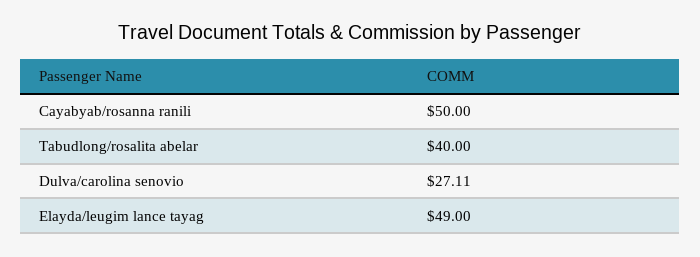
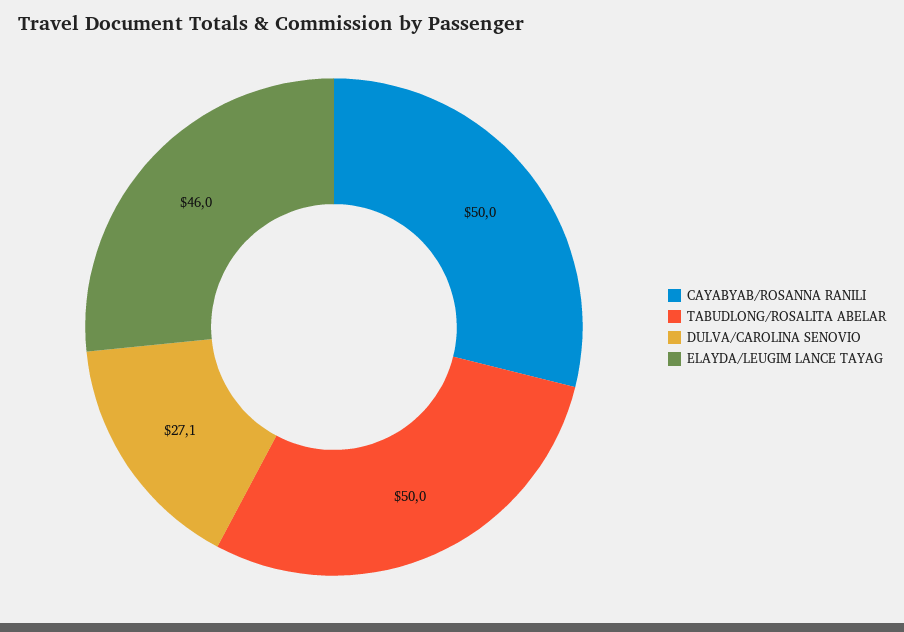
  {
    "Cayabyab/rosanna ranili": 50,
-   "Tabudlong/rosalita abelar": 40,
+   "Tabudlong/rosalita abelar": 50,
    "Dulva/carolina senovio": 27.11,
-   "Elayda/leugim lance tayag": 49
+   "Elayda/leugim lance tayag": 46
  }

